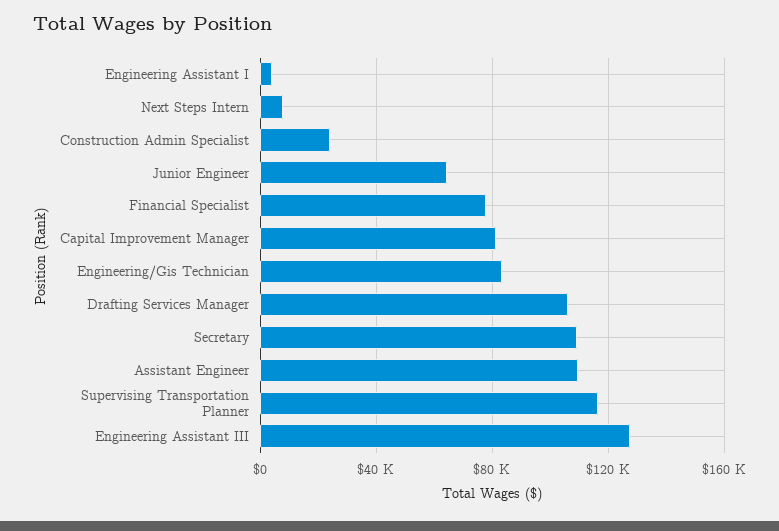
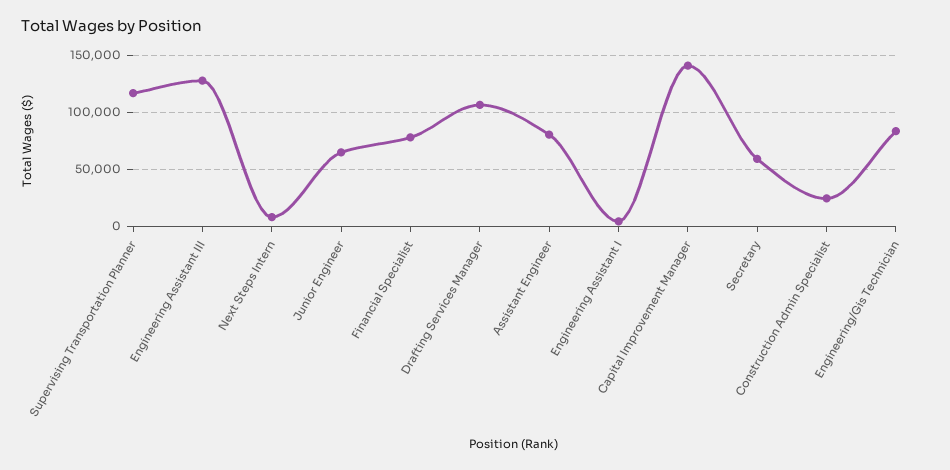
  {
    "Engineering Assistant I": 5000,
    "Next Steps Intern": 10000,
    "Construction Admin Specialist": 25000,
    "Junior Engineer": 65000,
    "Financial Specialist": 80000,
-   "Capital Improvement Manager": 80000,
+   "Capital Improvement Manager": 140000,
    "Engineering/Gis Technician": 85000,
    "Drafting Services Manager": 105000,
-   "Secretary": 110000,
+   "Secretary": 60000,
-   "Assistant Engineer": 110000,
+   "Assistant Engineer": 80000,
    "Supervising Transportation Planner": 115000,
    "Engineering Assistant III": 130000
  }

